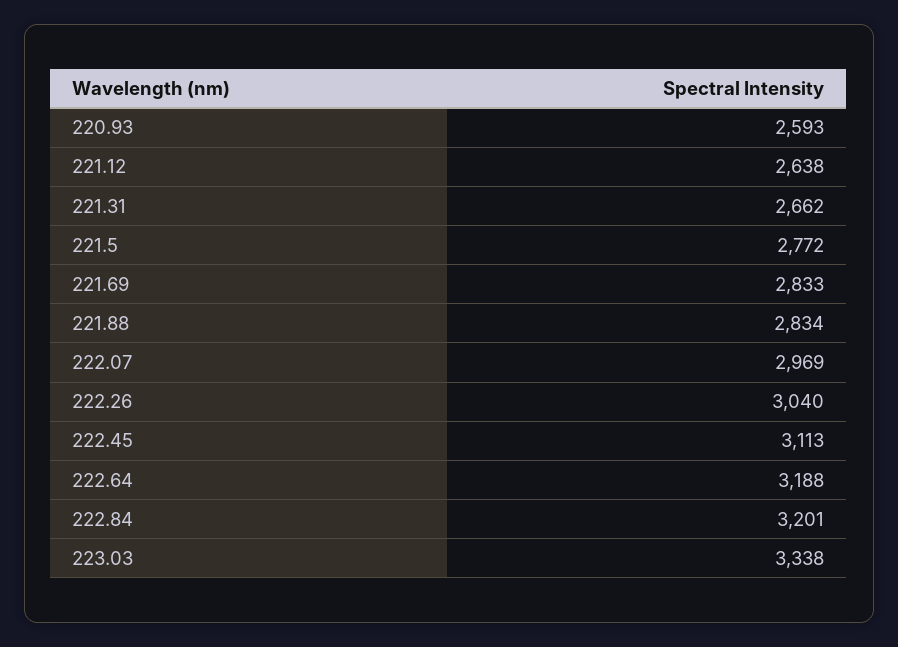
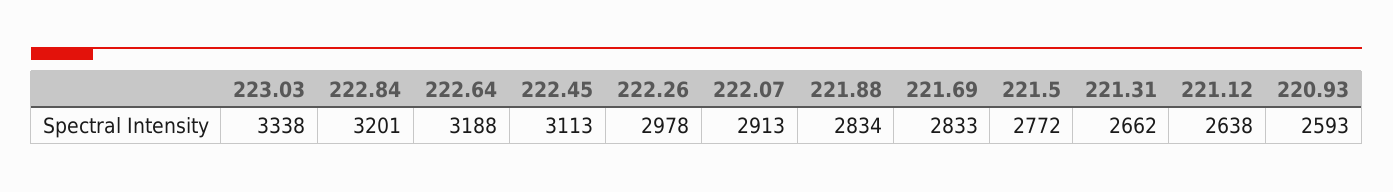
  {
    "220.93": 2593,
    "221.12": 2638,
    "221.31": 2662,
    "221.5": 2772,
    "221.69": 2833,
    "221.88": 2834,
-   "222.07": 2969,
+   "222.07": 2913,
-   "222.26": 3040,
+   "222.26": 2978,
    "222.45": 3113,
    "222.64": 3188,
    "222.84": 3201,
    "223.03": 3338
  }

